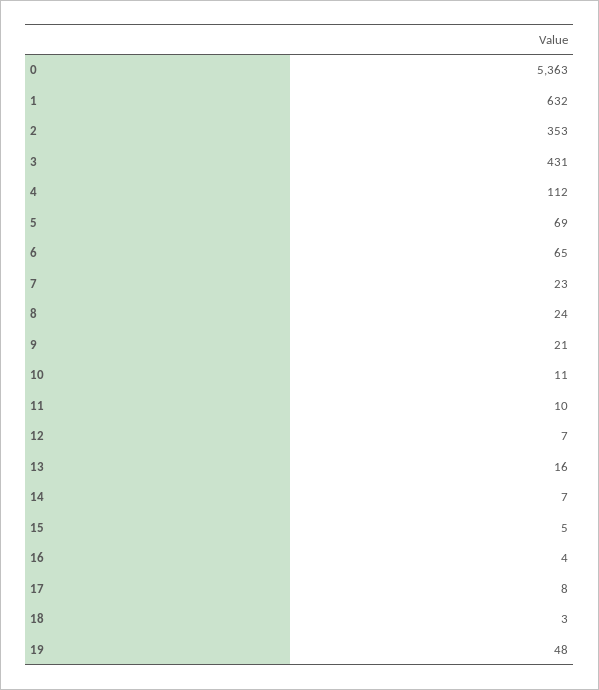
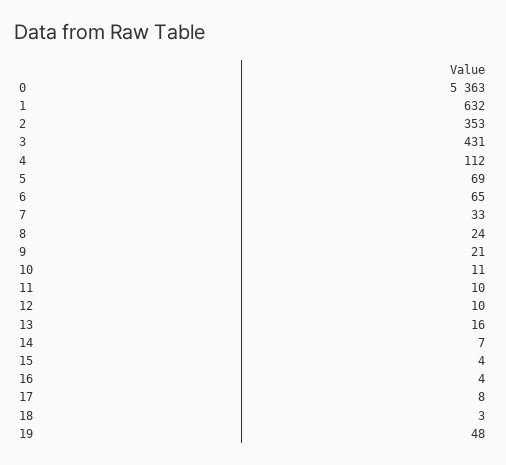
  {
    "0": 5363,
    "1": 632,
    "2": 353,
    "3": 431,
    "4": 112,
    "5": 69,
    "6": 65,
-   "7": 23,
+   "7": 33,
    "8": 24,
    "9": 21,
    "10": 11,
    "11": 10,
-   "12": 7,
+   "12": 10,
    "13": 16,
    "14": 7,
-   "15": 5,
+   "15": 4,
    "16": 4,
    "17": 8,
    "18": 3,
    "19": 48
  }

